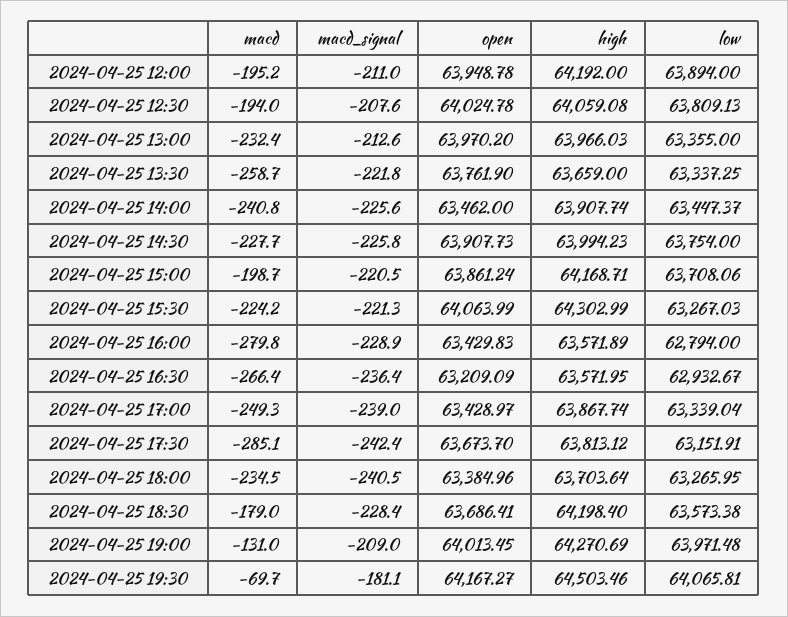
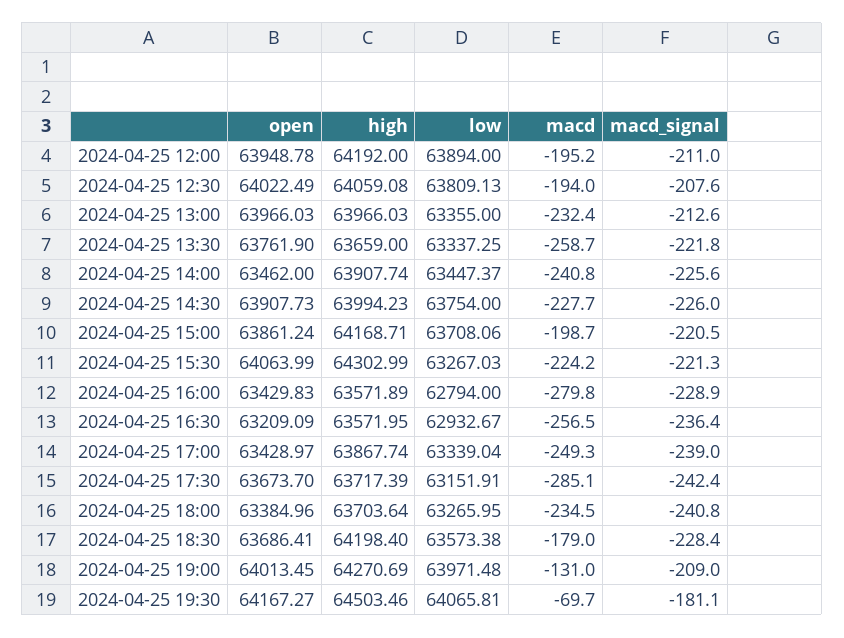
  {
    "macd": {
      "2024-04-25 12:00": -195.2,
      "2024-04-25 12:30": -194,
      "2024-04-25 13:00": -232.4,
      "2024-04-25 13:30": -258.7,
      "2024-04-25 14:00": -240.8,
      "2024-04-25 14:30": -227.7,
      "2024-04-25 15:00": -198.7,
      "2024-04-25 15:30": -224.2,
      "2024-04-25 16:00": -279.8,
-     "2024-04-25 16:30": -266.4,
+     "2024-04-25 16:30": -256.5,
      "2024-04-25 17:00": -249.3,
      "2024-04-25 17:30": -285.1,
      "2024-04-25 18:00": -234.5,
      "2024-04-25 18:30": -179,
      "2024-04-25 19:00": -131,
      "2024-04-25 19:30": -69.7
    },
    "macd_signal": {
      "2024-04-25 12:00": -211,
      "2024-04-25 12:30": -207.6,
      "2024-04-25 13:00": -212.6,
      "2024-04-25 13:30": -221.8,
      "2024-04-25 14:00": -225.6,
-     "2024-04-25 14:30": -225.8,
+     "2024-04-25 14:30": -226,
      "2024-04-25 15:00": -220.5,
      "2024-04-25 15:30": -221.3,
      "2024-04-25 16:00": -228.9,
      "2024-04-25 16:30": -236.4,
      "2024-04-25 17:00": -239,
      "2024-04-25 17:30": -242.4,
-     "2024-04-25 18:00": -240.5,
+     "2024-04-25 18:00": -240.8,
      "2024-04-25 18:30": -228.4,
      "2024-04-25 19:00": -209,
      "2024-04-25 19:30": -181.1
    },
    "open": {
      "2024-04-25 12:00": 63948.78,
-     "2024-04-25 12:30": 64024.78,
+     "2024-04-25 12:30": 64022.49,
-     "2024-04-25 13:00": 63970.2,
+     "2024-04-25 13:00": 63966.03,
      "2024-04-25 13:30": 63761.9,
      "2024-04-25 14:00": 63462,
      "2024-04-25 14:30": 63907.73,
      "2024-04-25 15:00": 63861.24,
      "2024-04-25 15:30": 64063.99,
      "2024-04-25 16:00": 63429.83,
      "2024-04-25 16:30": 63209.09,
      "2024-04-25 17:00": 63428.97,
      "2024-04-25 17:30": 63673.7,
      "2024-04-25 18:00": 63384.96,
      "2024-04-25 18:30": 63686.41,
      "2024-04-25 19:00": 64013.45,
      "2024-04-25 19:30": 64167.27
    },
    "high": {
      "2024-04-25 12:00": 64192,
      "2024-04-25 12:30": 64059.08,
      "2024-04-25 13:00": 63966.03,
      "2024-04-25 13:30": 63659,
      "2024-04-25 14:00": 63907.74,
      "2024-04-25 14:30": 63994.23,
      "2024-04-25 15:00": 64168.71,
      "2024-04-25 15:30": 64302.99,
      "2024-04-25 16:00": 63571.89,
      "2024-04-25 16:30": 63571.95,
      "2024-04-25 17:00": 63867.74,
-     "2024-04-25 17:30": 63813.12,
+     "2024-04-25 17:30": 63717.39,
      "2024-04-25 18:00": 63703.64,
      "2024-04-25 18:30": 64198.4,
      "2024-04-25 19:00": 64270.69,
      "2024-04-25 19:30": 64503.46
    },
    "low": {
      "2024-04-25 12:00": 63894,
      "2024-04-25 12:30": 63809.13,
      "2024-04-25 13:00": 63355,
      "2024-04-25 13:30": 63337.25,
      "2024-04-25 14:00": 63447.37,
      "2024-04-25 14:30": 63754,
      "2024-04-25 15:00": 63708.06,
      "2024-04-25 15:30": 63267.03,
      "2024-04-25 16:00": 62794,
      "2024-04-25 16:30": 62932.67,
      "2024-04-25 17:00": 63339.04,
      "2024-04-25 17:30": 63151.91,
      "2024-04-25 18:00": 63265.95,
      "2024-04-25 18:30": 63573.38,
      "2024-04-25 19:00": 63971.48,
      "2024-04-25 19:30": 64065.81
    }
  }

